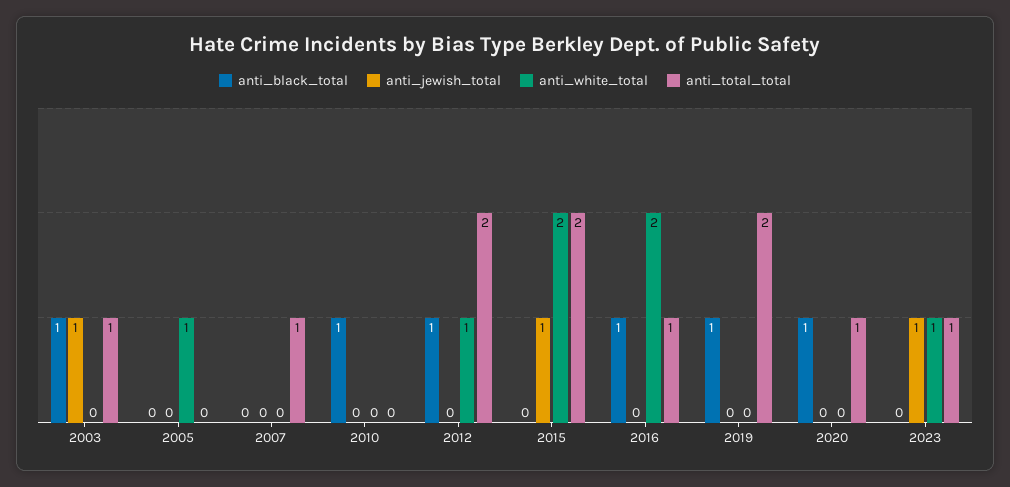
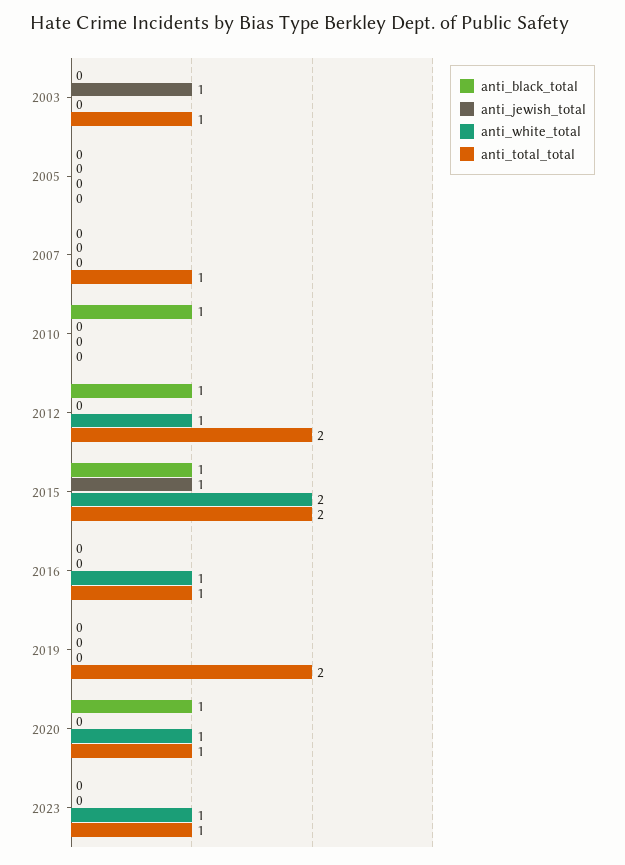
  {
    "anti_black_total": {
-     "2003": 1,
+     "2003": 0,
      "2005": 0,
      "2007": 0,
      "2010": 1,
      "2012": 1,
-     "2015": 0,
+     "2015": 1,
-     "2016": 1,
+     "2016": 0,
-     "2019": 1,
+     "2019": 0,
      "2020": 1,
      "2023": 0
    },
    "anti_jewish_total": {
      "2003": 1,
      "2005": 0,
      "2007": 0,
      "2010": 0,
      "2012": 0,
      "2015": 1,
      "2016": 0,
      "2019": 0,
      "2020": 0,
-     "2023": 1
+     "2023": 0
    },
    "anti_white_total": {
      "2003": 0,
-     "2005": 1,
+     "2005": 0,
      "2007": 0,
      "2010": 0,
      "2012": 1,
      "2015": 2,
-     "2016": 2,
+     "2016": 1,
      "2019": 0,
-     "2020": 0,
+     "2020": 1,
      "2023": 1
    },
    "anti_total_total": {
      "2003": 1,
      "2005": 0,
      "2007": 1,
      "2010": 0,
      "2012": 2,
      "2015": 2,
      "2016": 1,
      "2019": 2,
      "2020": 1,
      "2023": 1
    }
  }

